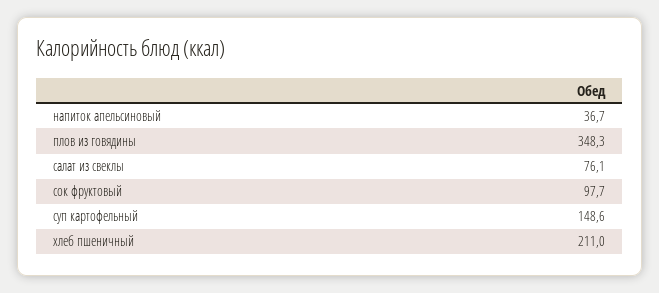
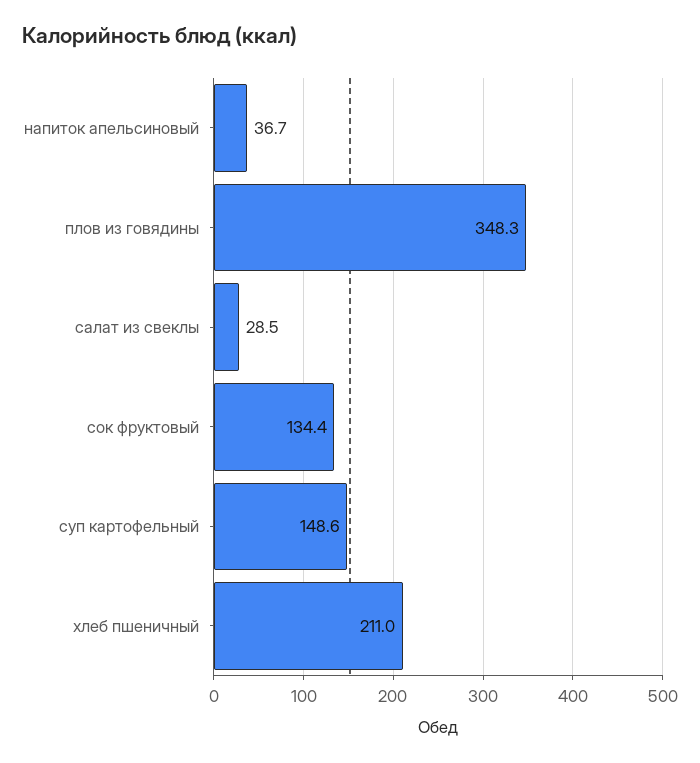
  {
    "напиток апельсиновый": 36.7,
    "плов из говядины": 348.3,
-   "салат из свеклы": 76.1,
+   "салат из свеклы": 28.5,
-   "сок фруктовый": 97.7,
+   "сок фруктовый": 134.4,
    "суп картофельный": 148.6,
    "хлеб пшеничный": 211
  }

